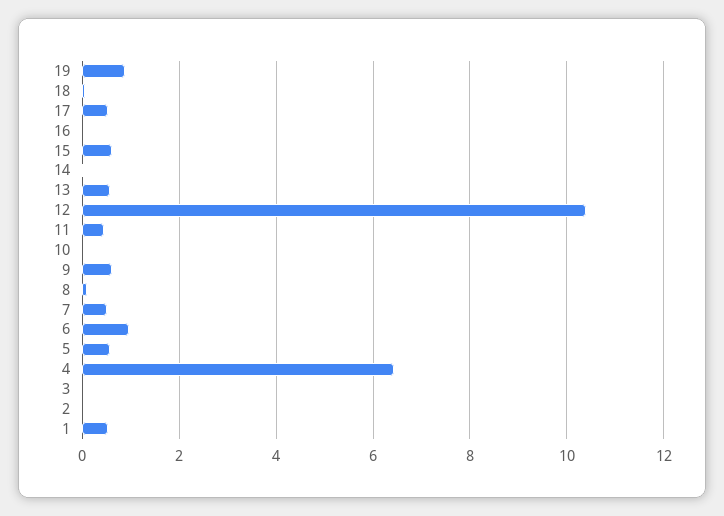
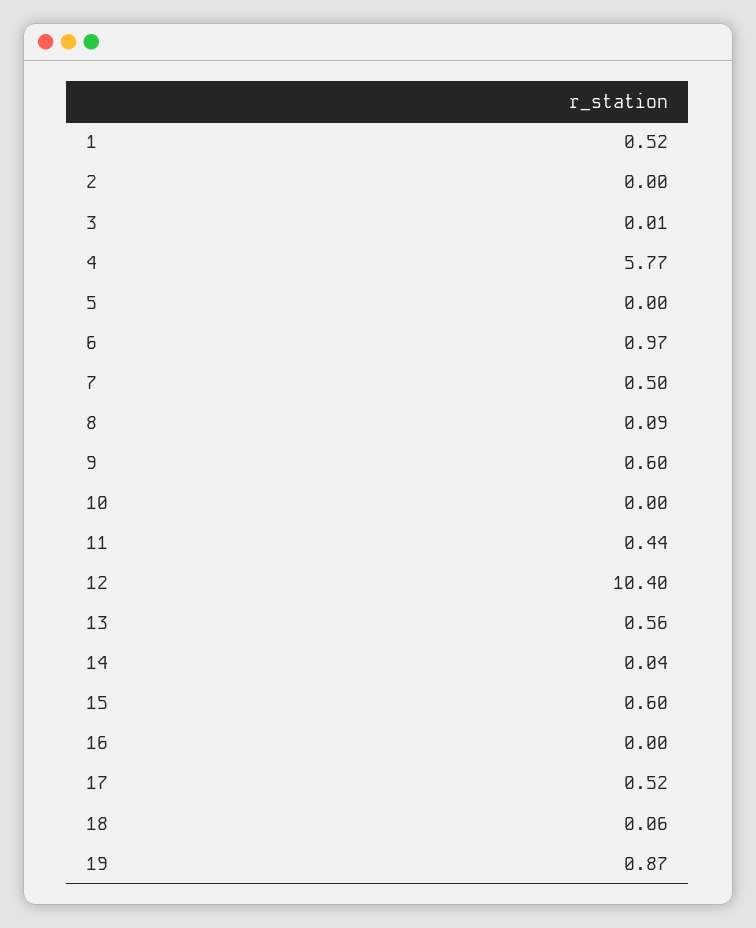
  {
    "19": 0.87,
    "18": 0.06,
    "17": 0.52,
    "16": 0,
    "15": 0.6,
    "14": 0.04,
    "13": 0.56,
    "12": 10.4,
    "11": 0.44,
    "10": 0,
    "9": 0.6,
    "8": 0.09,
    "7": 0.5,
    "6": 0.97,
-   "5": 0.6,
+   "5": 0,
-   "4": 6.4,
+   "4": 5.77,
    "3": 0.01,
    "2": 0,
    "1": 0.52
  }

